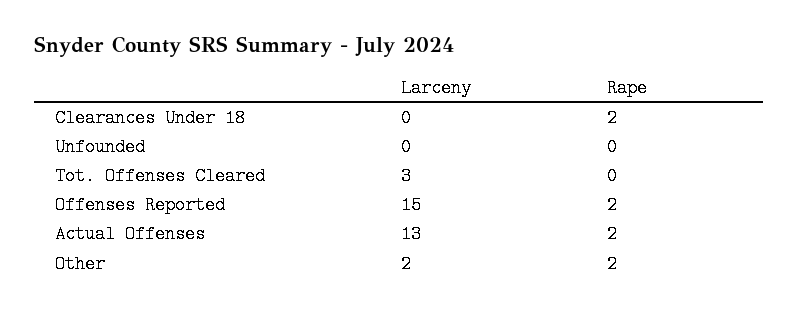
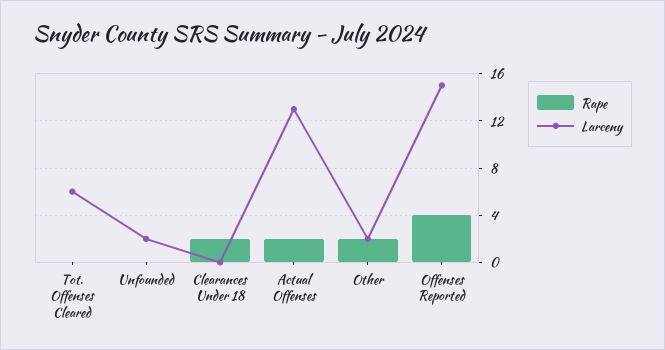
  {
    "Larceny": {
      "Clearances Under 18": 0,
-     "Unfounded": 0,
+     "Unfounded": 2,
-     "Tot. Offenses Cleared": 3,
+     "Tot. Offenses Cleared": 6,
      "Offenses Reported": 15,
      "Actual Offenses": 13,
      "Other": 2
    },
    "Rape": {
      "Clearances Under 18": 2,
      "Unfounded": 0,
      "Tot. Offenses Cleared": 0,
-     "Offenses Reported": 2,
+     "Offenses Reported": 4,
      "Actual Offenses": 2,
      "Other": 2
    }
  }

